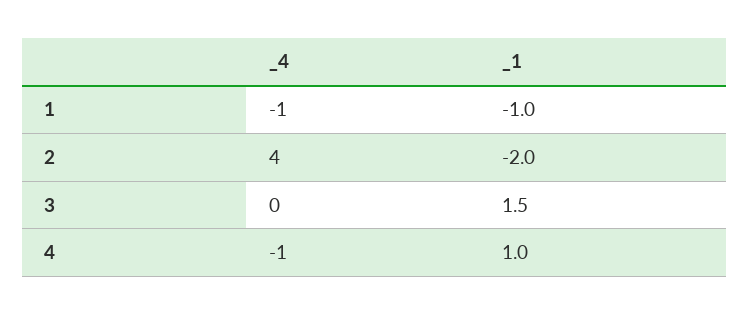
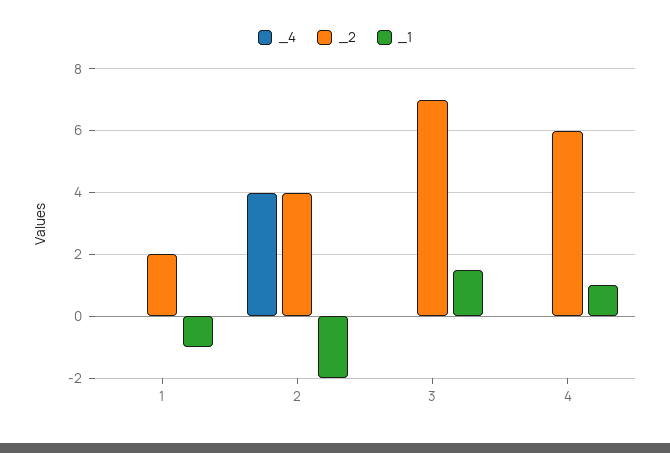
  {
    "_4": {
-     "1": -1,
+     "1": 0,
      "2": 4,
      "3": 0,
-     "4": -1
+     "4": 0
    },
    "_1": {
      "1": -1,
      "2": -2,
      "3": 1.5,
      "4": 1
-   }
+   },
+   "_2": {
+     "1": 2,
+     "2": 4,
+     "3": 7,
+     "4": 6
+   }
  }

